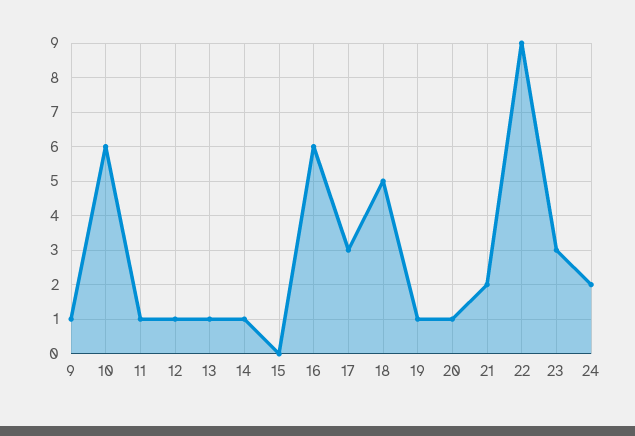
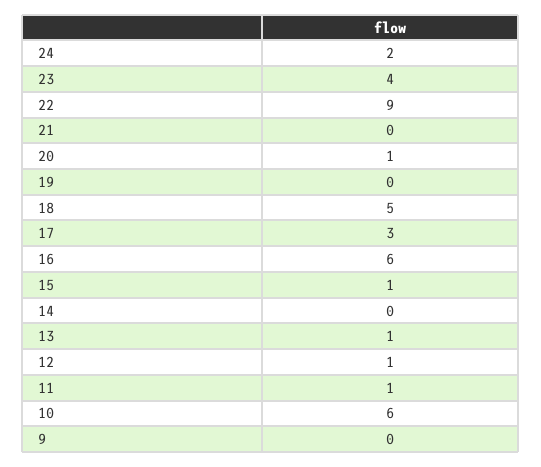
  {
-   "9": 1,
+   "9": 0,
    "10": 6,
    "11": 1,
    "12": 1,
    "13": 1,
-   "14": 1,
+   "14": 0,
-   "15": 0,
+   "15": 1,
    "16": 6,
    "17": 3,
    "18": 5,
-   "19": 1,
+   "19": 0,
    "20": 1,
-   "21": 2,
+   "21": 0,
    "22": 9,
-   "23": 3,
+   "23": 4,
    "24": 2
  }

